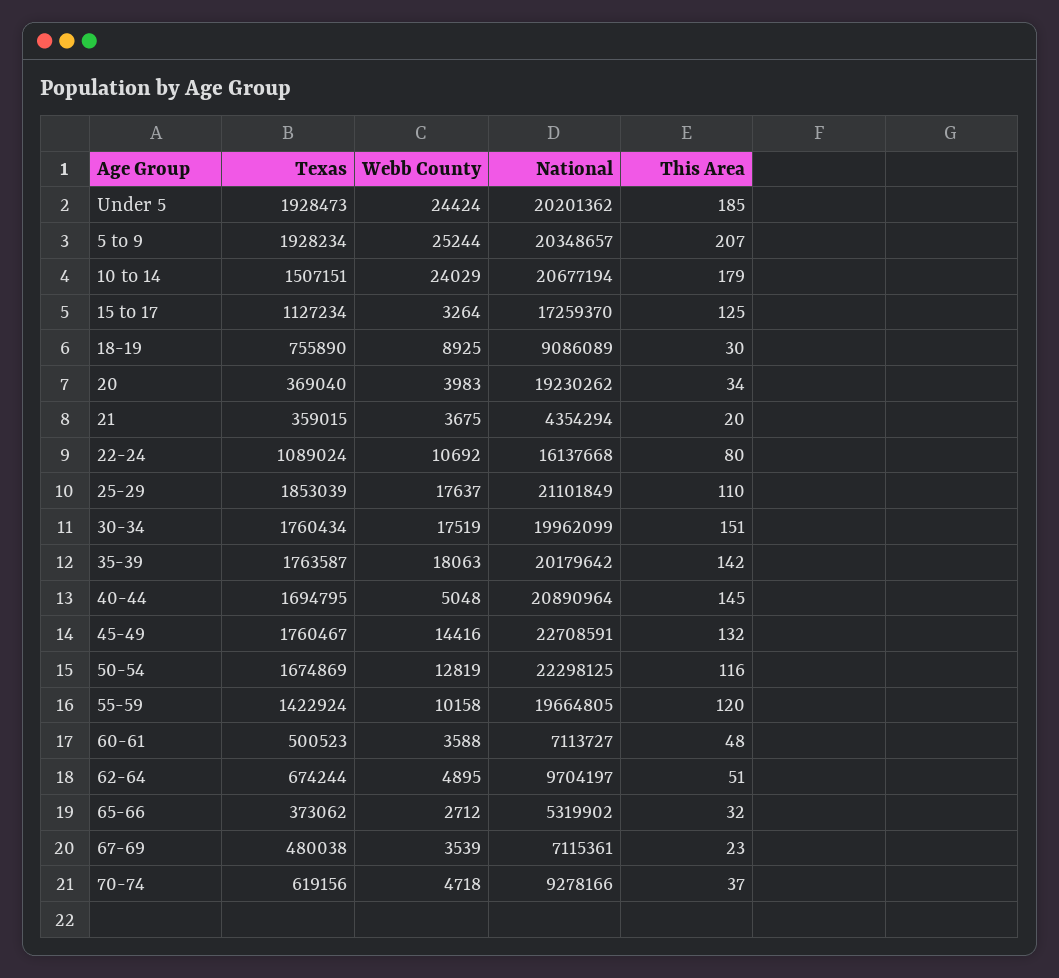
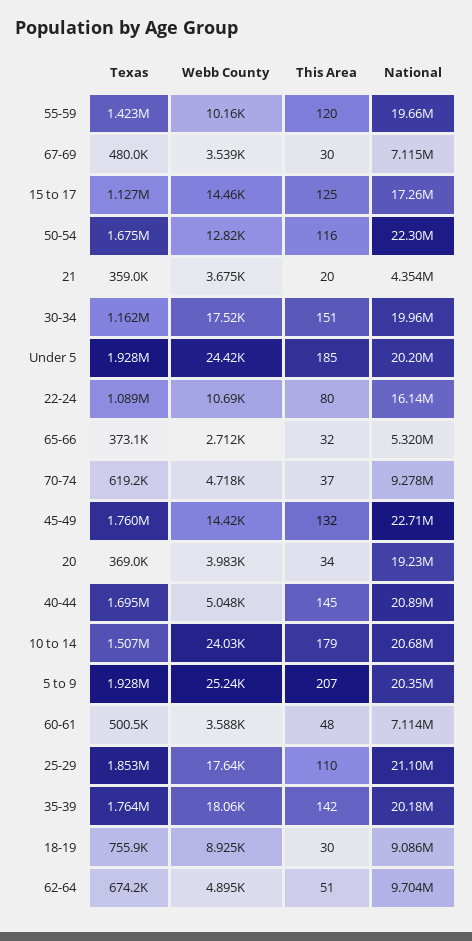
  {
    "Texas": {
      "Under 5": 1928473,
      "5 to 9": 1928234,
      "10 to 14": 1507151,
      "15 to 17": 1127234,
      "18-19": 755890,
      "20": 369040,
      "21": 359015,
      "22-24": 1089024,
      "25-29": 1853039,
-     "30-34": 1760434,
+     "30-34": 1162000,
      "35-39": 1763587,
      "40-44": 1694795,
      "45-49": 1760467,
      "50-54": 1674869,
      "55-59": 1422924,
      "60-61": 500523,
      "62-64": 674244,
      "65-66": 373062,
      "67-69": 480038,
      "70-74": 619156
    },
    "Webb County": {
      "Under 5": 24424,
      "5 to 9": 25244,
      "10 to 14": 24029,
-     "15 to 17": 3264,
+     "15 to 17": 14460,
      "18-19": 8925,
      "20": 3983,
      "21": 3675,
      "22-24": 10692,
      "25-29": 17637,
      "30-34": 17519,
      "35-39": 18063,
      "40-44": 5048,
      "45-49": 14416,
      "50-54": 12819,
      "55-59": 10158,
      "60-61": 3588,
      "62-64": 4895,
      "65-66": 2712,
      "67-69": 3539,
      "70-74": 4718
    },
    "National": {
      "Under 5": 20201362,
      "5 to 9": 20348657,
      "10 to 14": 20677194,
      "15 to 17": 17259370,
      "18-19": 9086089,
      "20": 19230262,
      "21": 4354294,
      "22-24": 16137668,
      "25-29": 21101849,
      "30-34": 19962099,
      "35-39": 20179642,
      "40-44": 20890964,
      "45-49": 22708591,
      "50-54": 22298125,
      "55-59": 19664805,
      "60-61": 7113727,
      "62-64": 9704197,
      "65-66": 5319902,
      "67-69": 7115361,
      "70-74": 9278166
    },
    "This Area": {
      "Under 5": 185,
      "5 to 9": 207,
      "10 to 14": 179,
      "15 to 17": 125,
      "18-19": 30,
      "20": 34,
      "21": 20,
      "22-24": 80,
      "25-29": 110,
      "30-34": 151,
      "35-39": 142,
      "40-44": 145,
      "45-49": 132,
      "50-54": 116,
      "55-59": 120,
      "60-61": 48,
      "62-64": 51,
      "65-66": 32,
-     "67-69": 23,
+     "67-69": 30,
      "70-74": 37
    }
  }

